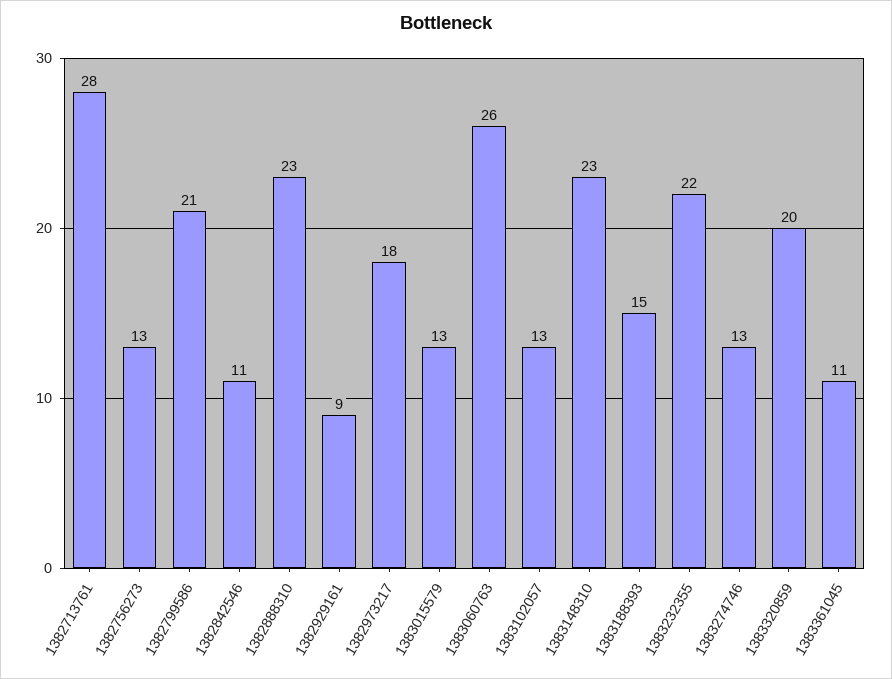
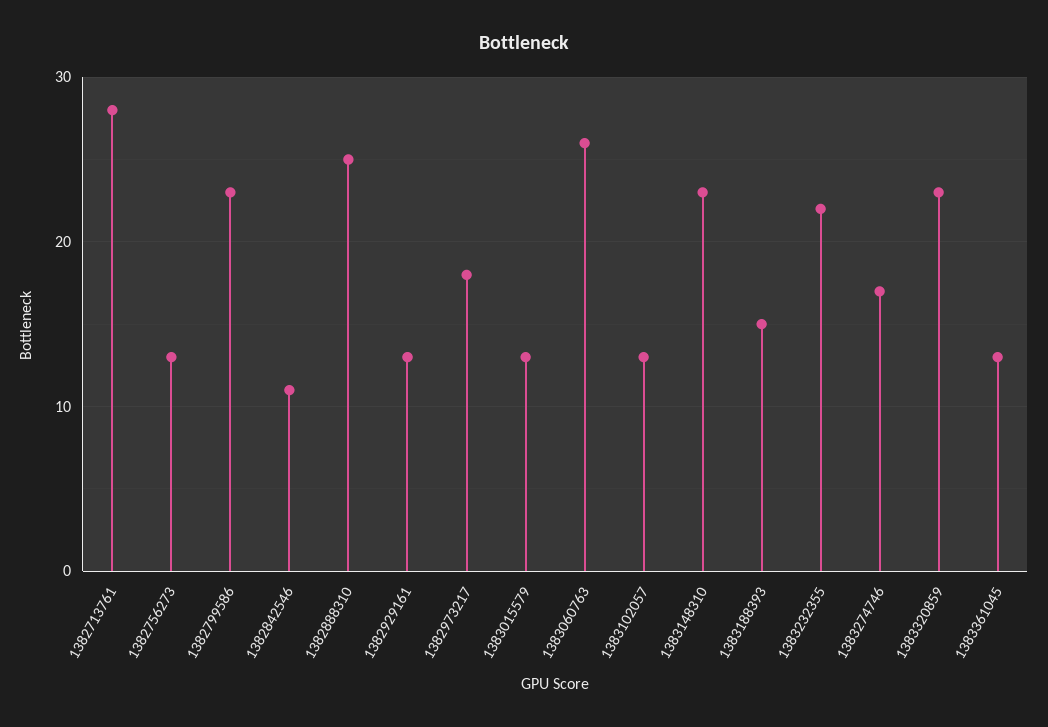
  {
    "1382713761": 28,
    "1382756273": 13,
-   "1382799586": 21,
+   "1382799586": 23,
    "1382842546": 11,
-   "1382888310": 23,
+   "1382888310": 25,
-   "1382929161": 9,
+   "1382929161": 13,
    "1382973217": 18,
    "1383015579": 13,
    "1383060763": 26,
    "1383102057": 13,
    "1383148310": 23,
    "1383188393": 15,
    "1383232355": 22,
-   "1383274746": 13,
+   "1383274746": 17,
-   "1383320859": 20,
+   "1383320859": 23,
-   "1383361045": 11
+   "1383361045": 13
  }

